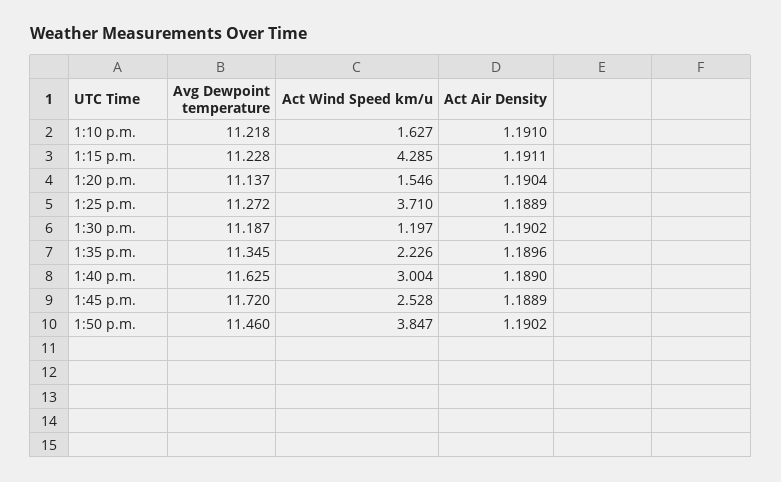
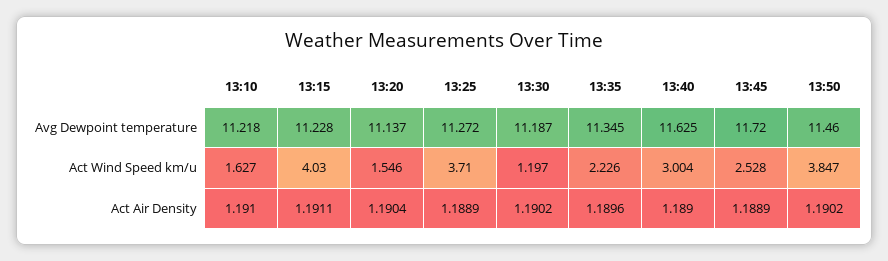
  {
    "Avg Dewpoint temperature": {
      "1:10 p.m.": 11.218,
      "1:15 p.m.": 11.228,
      "1:20 p.m.": 11.137,
      "1:25 p.m.": 11.272,
      "1:30 p.m.": 11.187,
      "1:35 p.m.": 11.345,
      "1:40 p.m.": 11.625,
      "1:45 p.m.": 11.72,
      "1:50 p.m.": 11.46
    },
    "Act Wind Speed km/u": {
      "1:10 p.m.": 1.627,
-     "1:15 p.m.": 4.285,
+     "1:15 p.m.": 4.03,
      "1:20 p.m.": 1.546,
      "1:25 p.m.": 3.71,
      "1:30 p.m.": 1.197,
      "1:35 p.m.": 2.226,
      "1:40 p.m.": 3.004,
      "1:45 p.m.": 2.528,
      "1:50 p.m.": 3.847
    },
    "Act Air Density": {
      "1:10 p.m.": 1.191,
      "1:15 p.m.": 1.1911,
      "1:20 p.m.": 1.1904,
      "1:25 p.m.": 1.1889,
      "1:30 p.m.": 1.1902,
      "1:35 p.m.": 1.1896,
      "1:40 p.m.": 1.189,
      "1:45 p.m.": 1.1889,
      "1:50 p.m.": 1.1902
    }
  }

